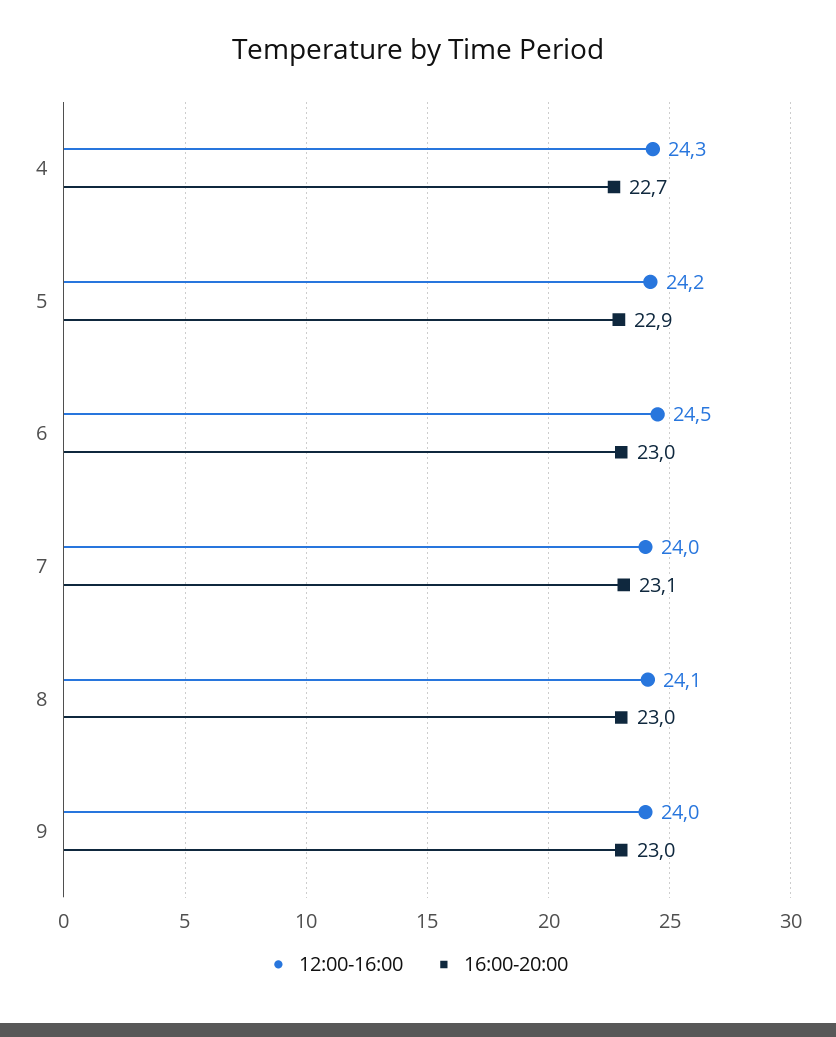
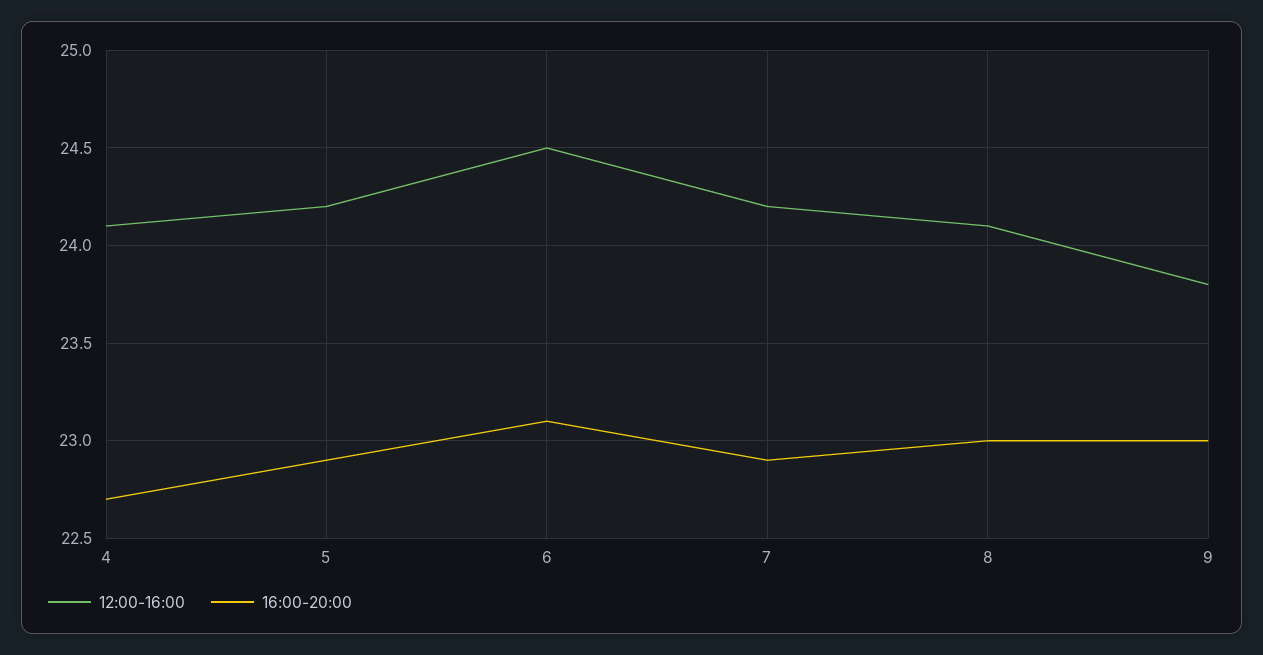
  {
    "12:00-16:00": {
-     "4": 24.3,
+     "4": 24.1,
      "5": 24.2,
      "6": 24.5,
-     "7": 24,
+     "7": 24.2,
      "8": 24.1,
-     "9": 24
+     "9": 23.8
    },
    "16:00-20:00": {
      "4": 22.7,
      "5": 22.9,
-     "6": 23,
+     "6": 23.1,
-     "7": 23.1,
+     "7": 22.9,
      "8": 23,
      "9": 23
    }
  }

